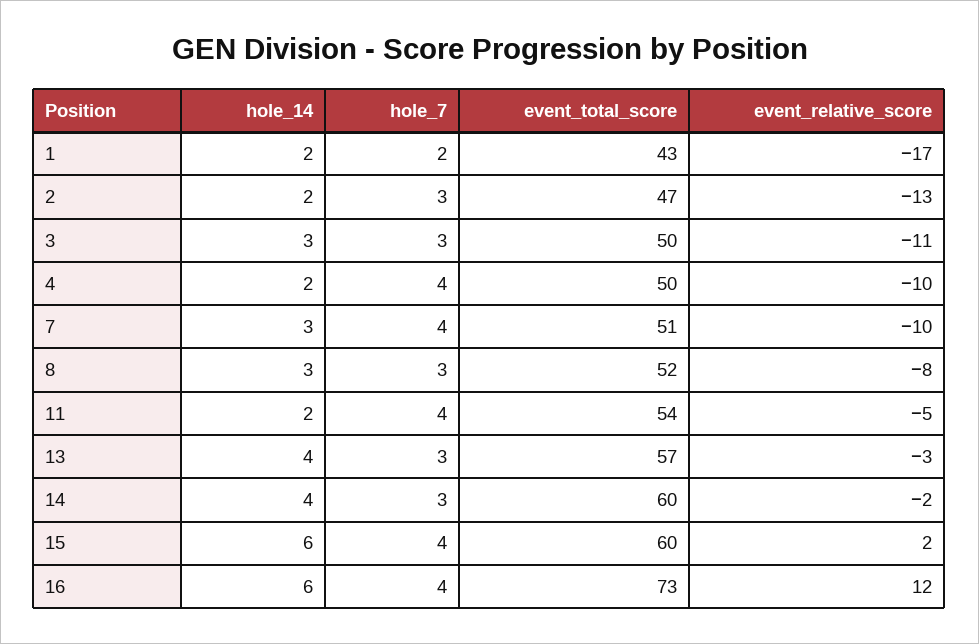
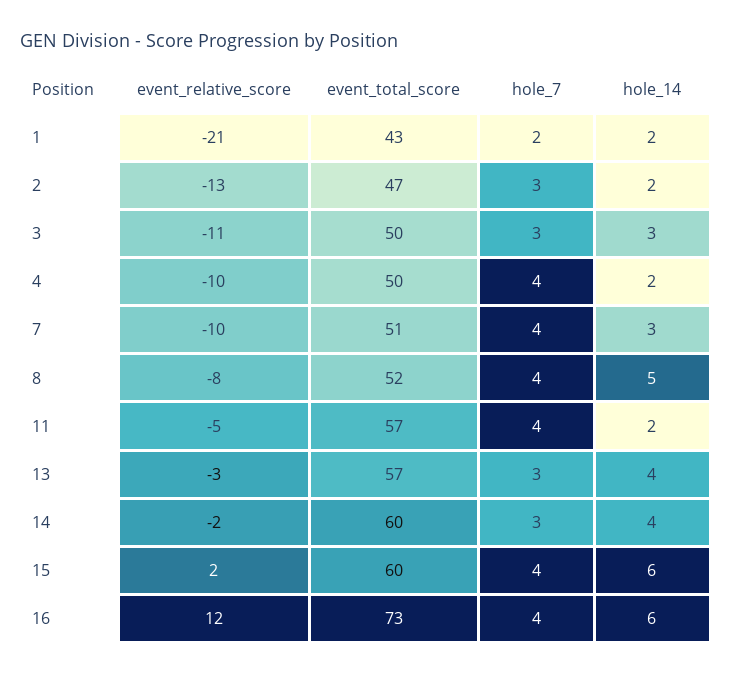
  {
    "hole_14": {
      "1": 2,
      "2": 2,
      "3": 3,
      "4": 2,
      "7": 3,
-     "8": 3,
+     "8": 5,
      "11": 2,
      "13": 4,
      "14": 4,
      "15": 6,
      "16": 6
    },
    "hole_7": {
      "1": 2,
      "2": 3,
      "3": 3,
      "4": 4,
      "7": 4,
-     "8": 3,
+     "8": 4,
      "11": 4,
      "13": 3,
      "14": 3,
      "15": 4,
      "16": 4
    },
    "event_total_score": {
      "1": 43,
      "2": 47,
      "3": 50,
      "4": 50,
      "7": 51,
      "8": 52,
-     "11": 54,
+     "11": 57,
      "13": 57,
      "14": 60,
      "15": 60,
      "16": 73
    },
    "event_relative_score": {
-     "1": -17,
+     "1": -21,
      "2": -13,
      "3": -11,
      "4": -10,
      "7": -10,
      "8": -8,
      "11": -5,
      "13": -3,
      "14": -2,
      "15": 2,
      "16": 12
    }
  }

